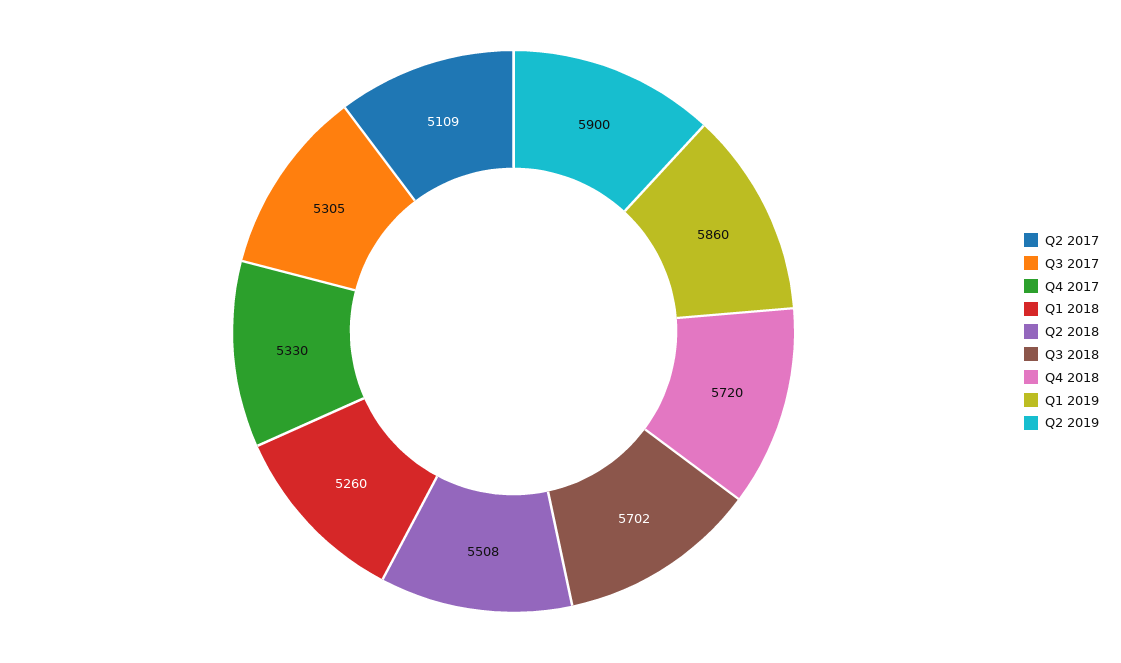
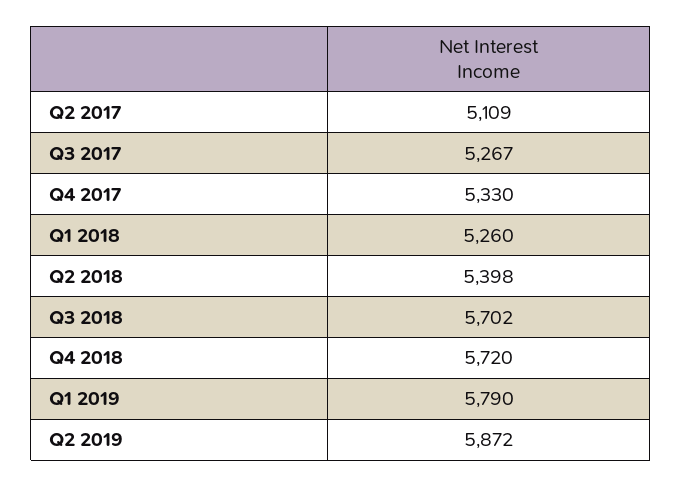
  {
    "Q2 2017": 5109,
-   "Q3 2017": 5305,
+   "Q3 2017": 5267,
    "Q4 2017": 5330,
    "Q1 2018": 5260,
-   "Q2 2018": 5508,
+   "Q2 2018": 5398,
    "Q3 2018": 5702,
    "Q4 2018": 5720,
-   "Q1 2019": 5860,
+   "Q1 2019": 5790,
-   "Q2 2019": 5900
+   "Q2 2019": 5872
  }

